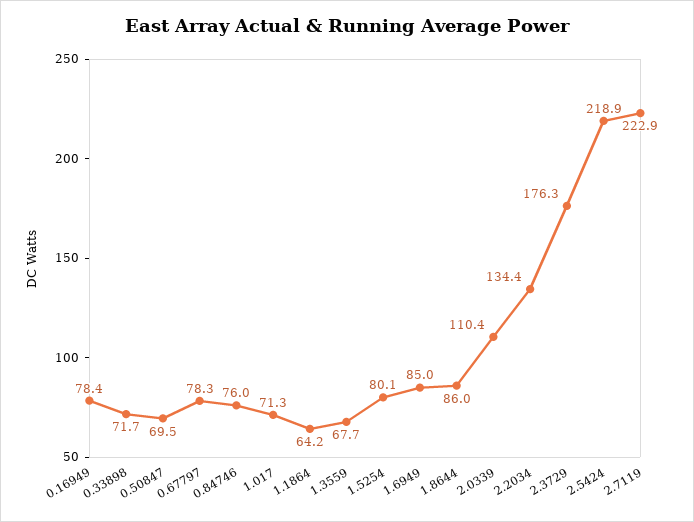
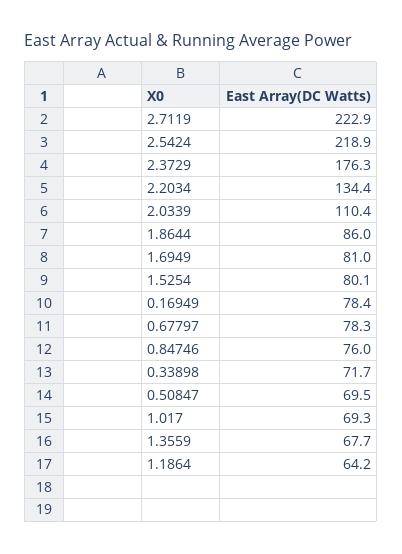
  {
    "0.16949": 78.4,
    "0.33898": 71.7,
    "0.50847": 69.5,
    "0.67797": 78.3,
    "0.84746": 76,
-   "1.017": 71.3,
+   "1.017": 69.3,
    "1.1864": 64.2,
    "1.3559": 67.7,
    "1.5254": 80.1,
-   "1.6949": 85,
+   "1.6949": 81,
    "1.8644": 86,
    "2.0339": 110.4,
    "2.2034": 134.4,
    "2.3729": 176.3,
    "2.5424": 218.9,
    "2.7119": 222.9
  }

